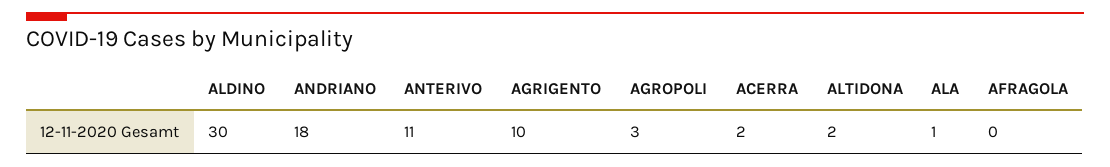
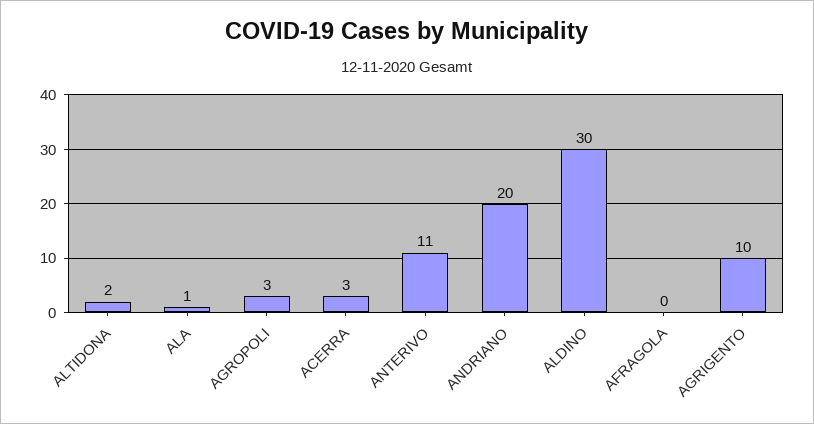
  {
    "ALDINO": 30,
-   "ANDRIANO": 18,
+   "ANDRIANO": 20,
    "ANTERIVO": 11,
    "AGRIGENTO": 10,
    "AGROPOLI": 3,
-   "ACERRA": 2,
+   "ACERRA": 3,
    "ALTIDONA": 2,
    "ALA": 1,
    "AFRAGOLA": 0
  }

